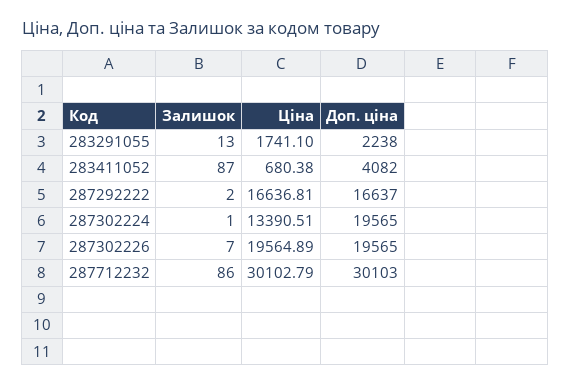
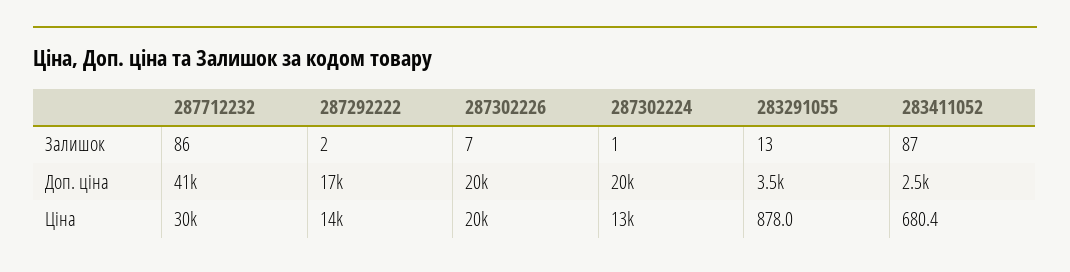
  {
    "Залишок": {
      "283291055": 13,
      "283411052": 87,
      "287292222": 2,
      "287302224": 1,
      "287302226": 7,
      "287712232": 86
    },
    "Ціна": {
-     "283291055": 1741.1,
+     "283291055": 878,
      "283411052": 680.38,
-     "287292222": 16636.81,
+     "287292222": 14000,
      "287302224": 13390.51,
      "287302226": 19564.89,
      "287712232": 30102.79
    },
    "Доп. ціна": {
-     "283291055": 2238,
+     "283291055": 3500,
-     "283411052": 4082,
+     "283411052": 2500,
      "287292222": 16637,
      "287302224": 19565,
      "287302226": 19565,
-     "287712232": 30103
+     "287712232": 41000
    }
  }

